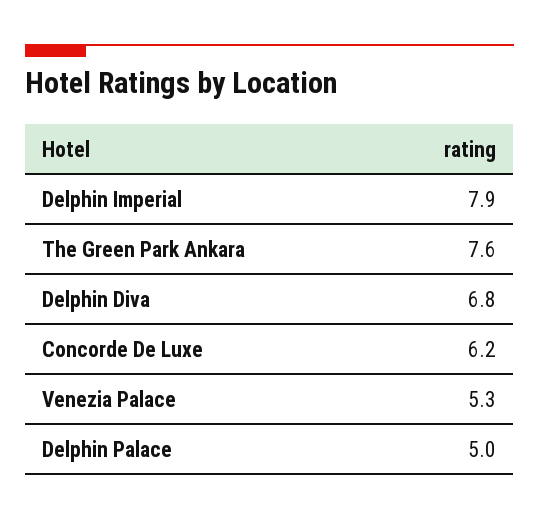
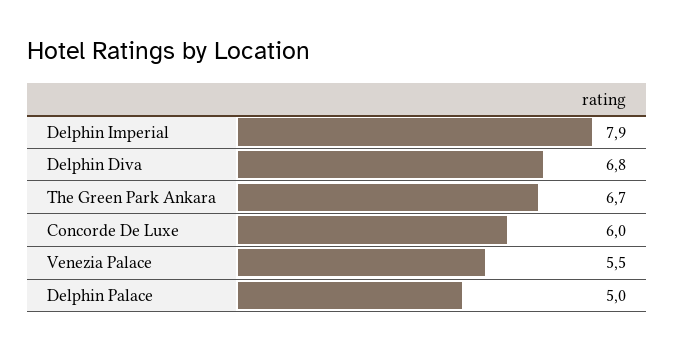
  {
    "Delphin Imperial": 7.9,
-   "The Green Park Ankara": 7.6,
+   "The Green Park Ankara": 6.7,
    "Delphin Diva": 6.8,
-   "Concorde De Luxe": 6.2,
+   "Concorde De Luxe": 6,
-   "Venezia Palace": 5.3,
+   "Venezia Palace": 5.5,
    "Delphin Palace": 5
  }

